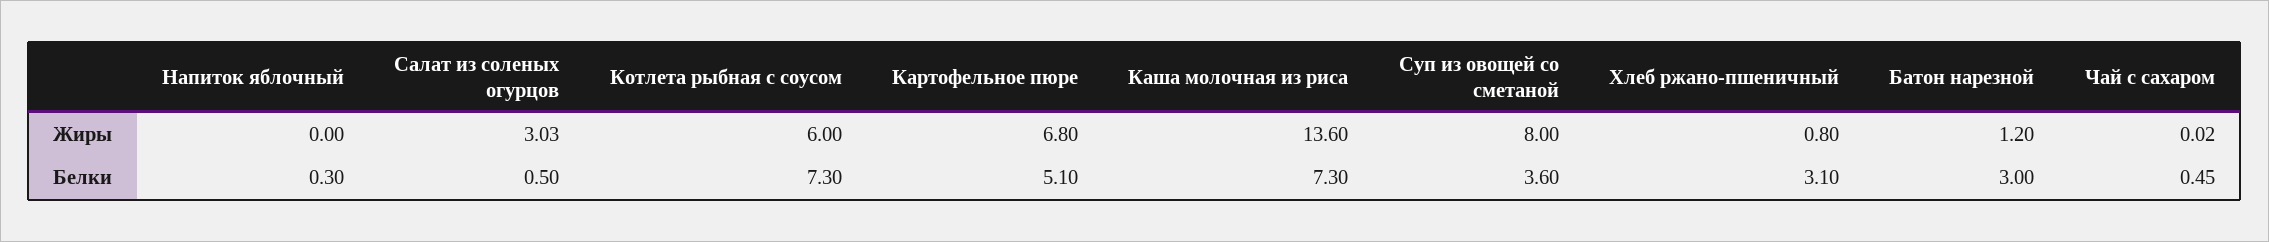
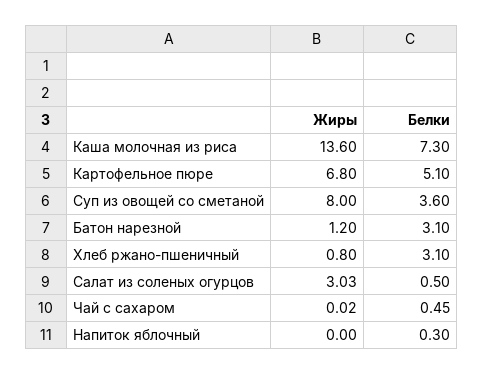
  {
    "Напиток яблочный": {
      "Жиры": 0,
      "Белки": 0.3
    },
    "Салат из соленых огурцов": {
      "Жиры": 3.03,
      "Белки": 0.5
    },
-   "Котлета рыбная с соусом": {
-     "Жиры": 6,
-     "Белки": 7.3
-   },
    "Картофельное пюре": {
      "Жиры": 6.8,
      "Белки": 5.1
    },
    "Каша молочная из риса": {
      "Жиры": 13.6,
      "Белки": 7.3
    },
    "Суп из овощей со сметаной": {
      "Жиры": 8,
      "Белки": 3.6
    },
    "Хлеб ржано-пшеничный": {
      "Жиры": 0.8,
      "Белки": 3.1
    },
    "Батон нарезной": {
      "Жиры": 1.2,
-     "Белки": 3
+     "Белки": 3.1
    },
    "Чай с сахаром": {
      "Жиры": 0.02,
      "Белки": 0.45
    }
  }

